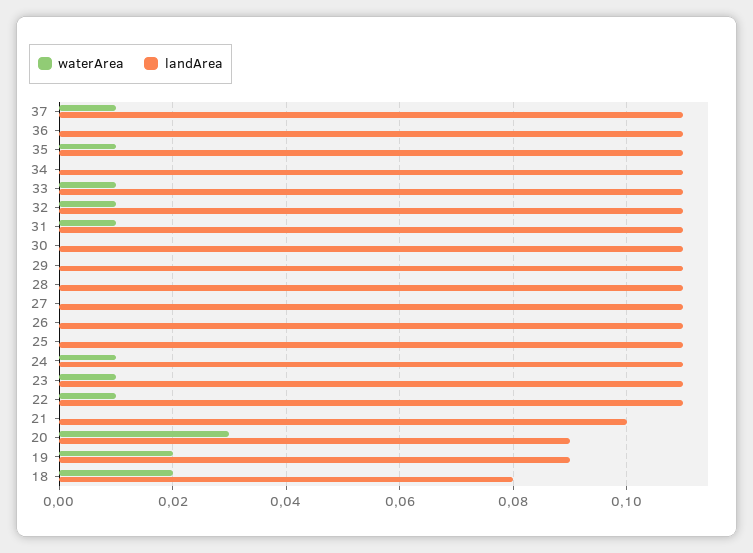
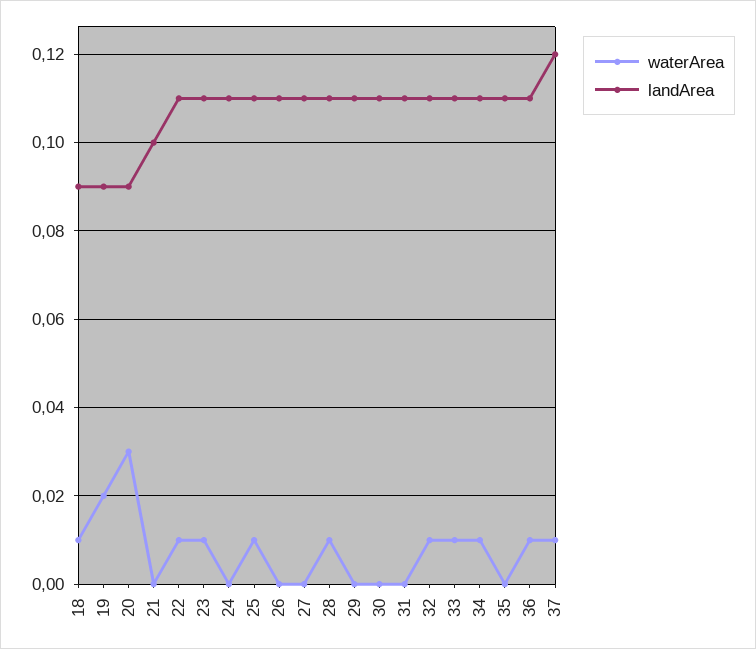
  {
    "waterArea": {
      "37": 0.01,
-     "36": 0,
+     "36": 0.01,
-     "35": 0.01,
+     "35": 0,
-     "34": 0,
+     "34": 0.01,
      "33": 0.01,
      "32": 0.01,
-     "31": 0.01,
+     "31": 0,
      "30": 0,
      "29": 0,
-     "28": 0,
+     "28": 0.01,
      "27": 0,
      "26": 0,
-     "25": 0,
+     "25": 0.01,
-     "24": 0.01,
+     "24": 0,
      "23": 0.01,
      "22": 0.01,
      "21": 0,
      "20": 0.03,
      "19": 0.02,
-     "18": 0.02
+     "18": 0.01
    },
    "landArea": {
-     "37": 0.11,
+     "37": 0.12,
      "36": 0.11,
      "35": 0.11,
      "34": 0.11,
      "33": 0.11,
      "32": 0.11,
      "31": 0.11,
      "30": 0.11,
      "29": 0.11,
      "28": 0.11,
      "27": 0.11,
      "26": 0.11,
      "25": 0.11,
      "24": 0.11,
      "23": 0.11,
      "22": 0.11,
      "21": 0.1,
      "20": 0.09,
      "19": 0.09,
-     "18": 0.08
+     "18": 0.09
    }
  }

